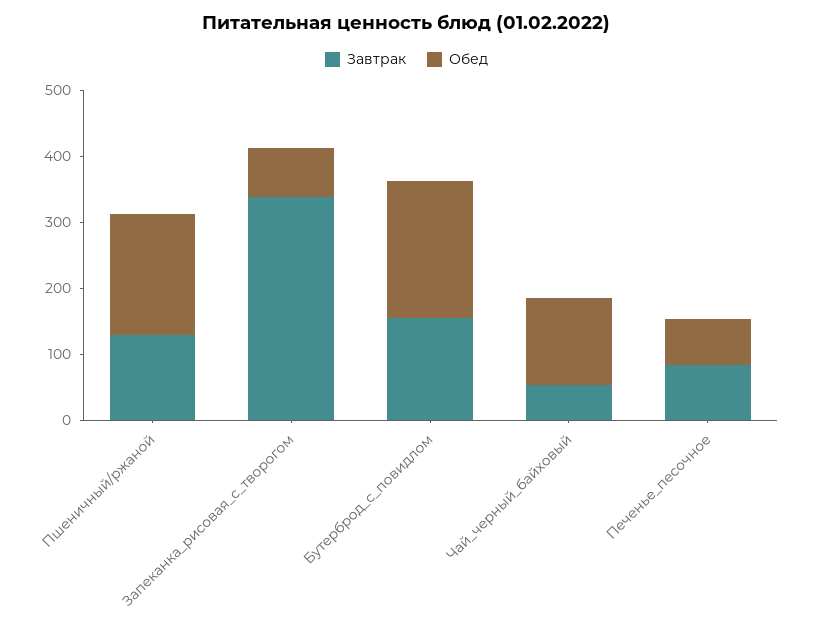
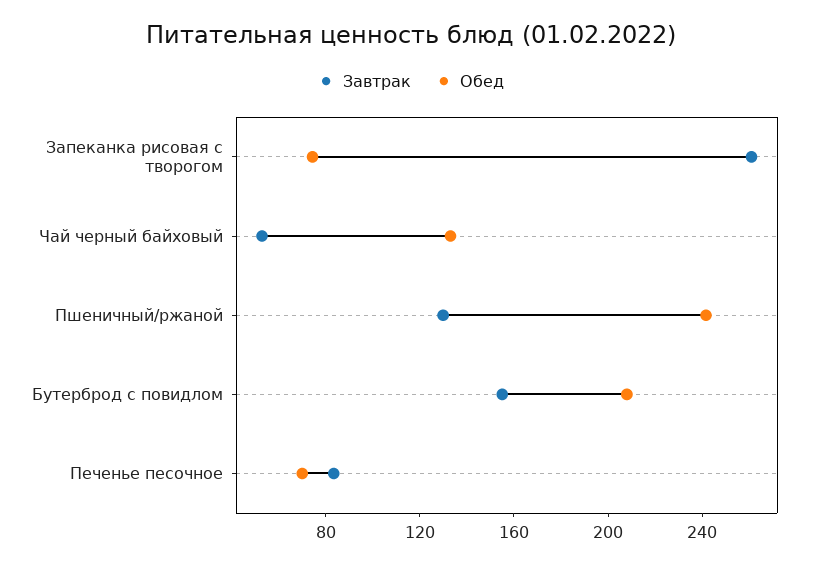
  {
    "Завтрак": {
      "Пшеничный/ржаной": 130,
-     "Запеканка_рисовая_с_творогом": 340,
+     "Запеканка_рисовая_с_творогом": 260,
      "Бутерброд_с_повидлом": 160,
      "Чай_черный_байховый": 50,
      "Печенье_песочное": 80
    },
    "Обед": {
-     "Пшеничный/ржаной": 180,
+     "Пшеничный/ржаной": 240,
      "Запеканка_рисовая_с_творогом": 70,
      "Бутерброд_с_повидлом": 210,
      "Чай_черный_байховый": 130,
      "Печенье_песочное": 70
    }
  }

